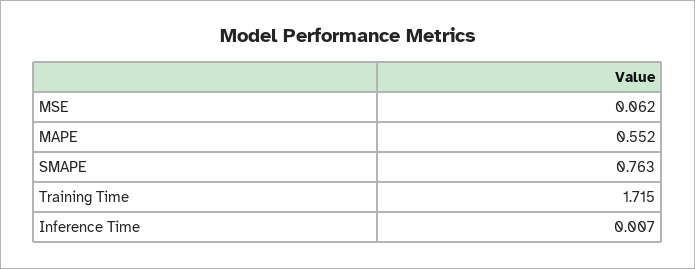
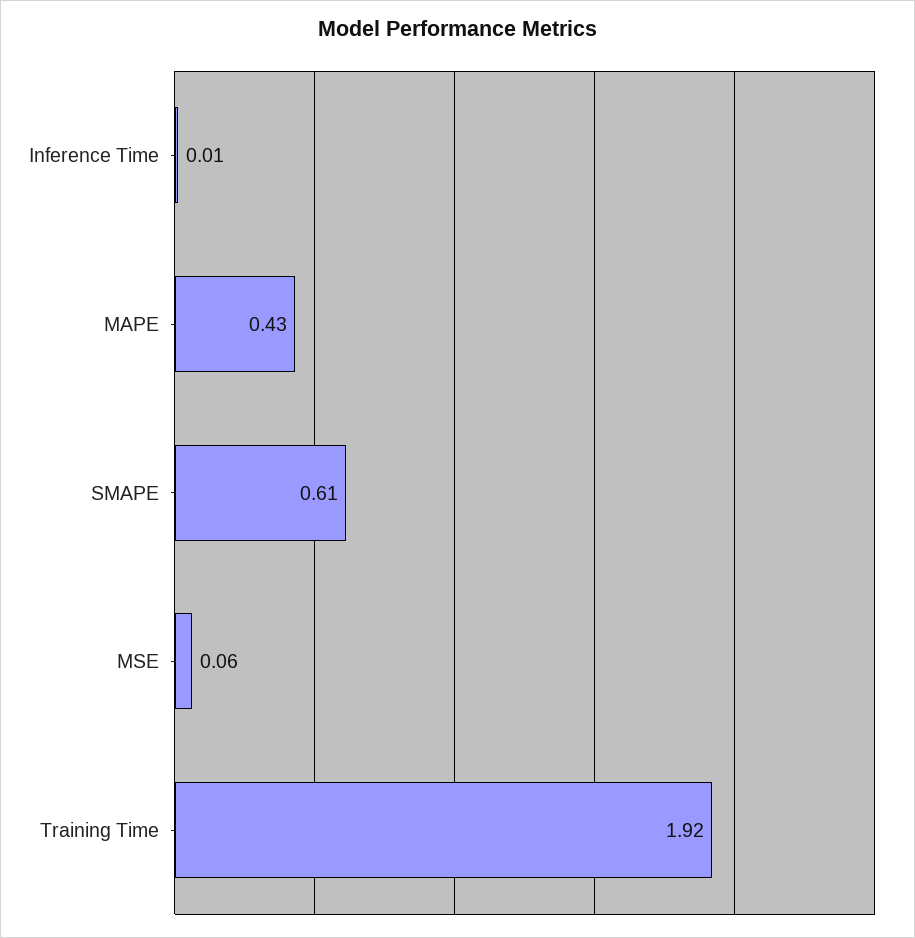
  {
    "MSE": 0.062,
-   "MAPE": 0.552,
+   "MAPE": 0.43,
-   "SMAPE": 0.763,
+   "SMAPE": 0.61,
-   "Training Time": 1.715,
+   "Training Time": 1.92,
    "Inference Time": 0.007
  }

